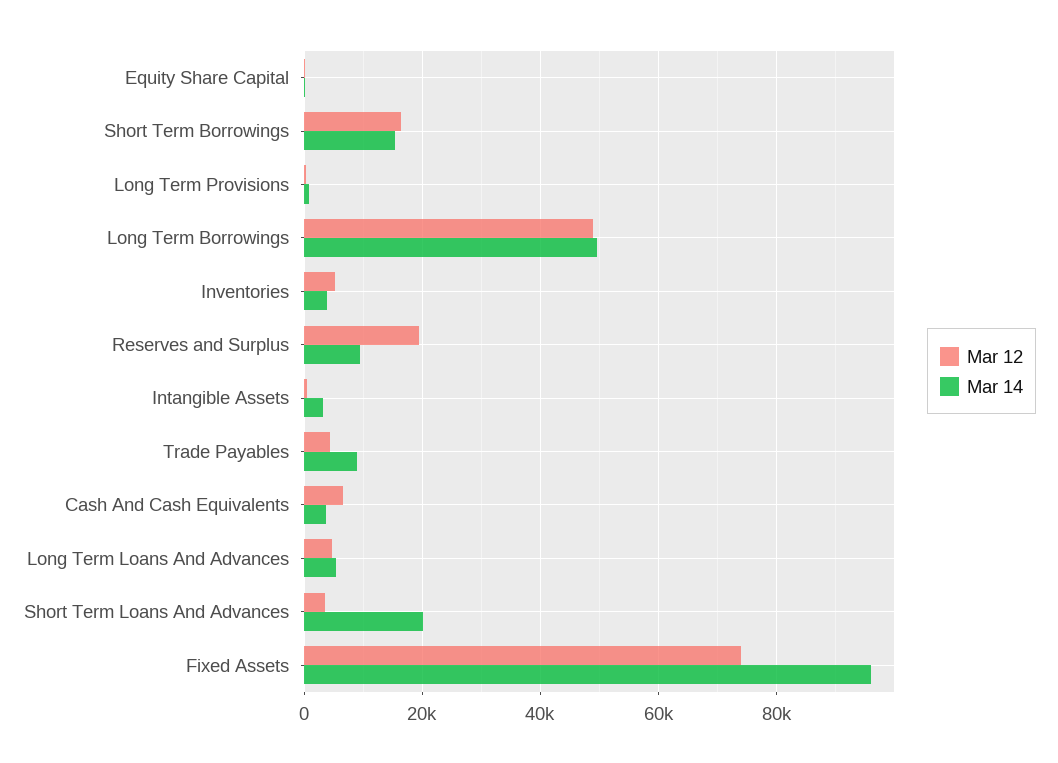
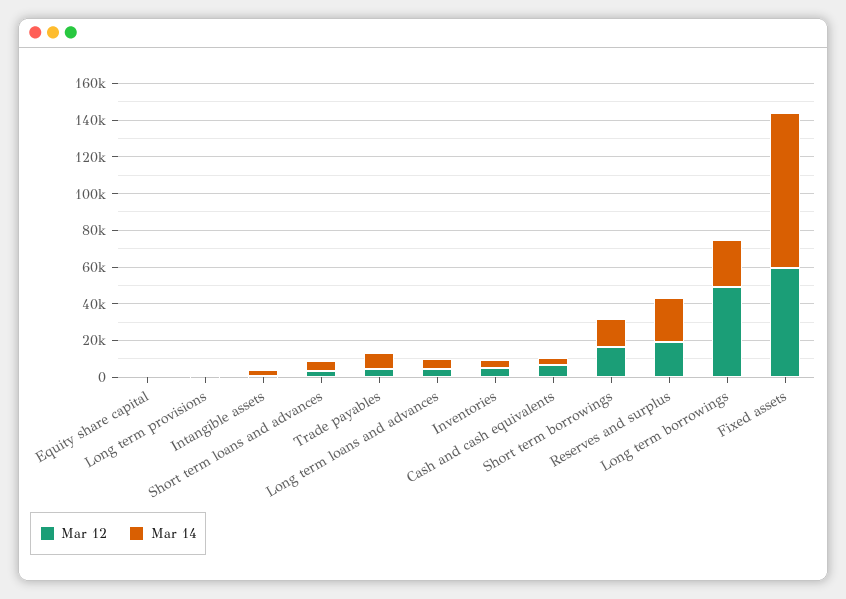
  {
    "Mar 12": {
      "Equity Share Capital": 0,
      "Short Term Borrowings": 16000,
      "Long Term Provisions": 0,
      "Long Term Borrowings": 48000,
      "Inventories": 6000,
      "Reserves and Surplus": 20000,
      "Intangible Assets": 0,
      "Trade Payables": 4000,
      "Cash And Cash Equivalents": 6000,
      "Long Term Loans And Advances": 4000,
      "Short Term Loans And Advances": 4000,
-     "Fixed Assets": 74000
+     "Fixed Assets": 60000
    },
    "Mar 14": {
      "Equity Share Capital": 0,
      "Short Term Borrowings": 16000,
      "Long Term Provisions": 0,
-     "Long Term Borrowings": 50000,
+     "Long Term Borrowings": 25000,
      "Inventories": 4000,
-     "Reserves and Surplus": 10000,
+     "Reserves and Surplus": 25000,
      "Intangible Assets": 4000,
      "Trade Payables": 8000,
      "Cash And Cash Equivalents": 4000,
      "Long Term Loans And Advances": 6000,
-     "Short Term Loans And Advances": 20000,
+     "Short Term Loans And Advances": 5000,
-     "Fixed Assets": 96000
+     "Fixed Assets": 85000
    }
  }

